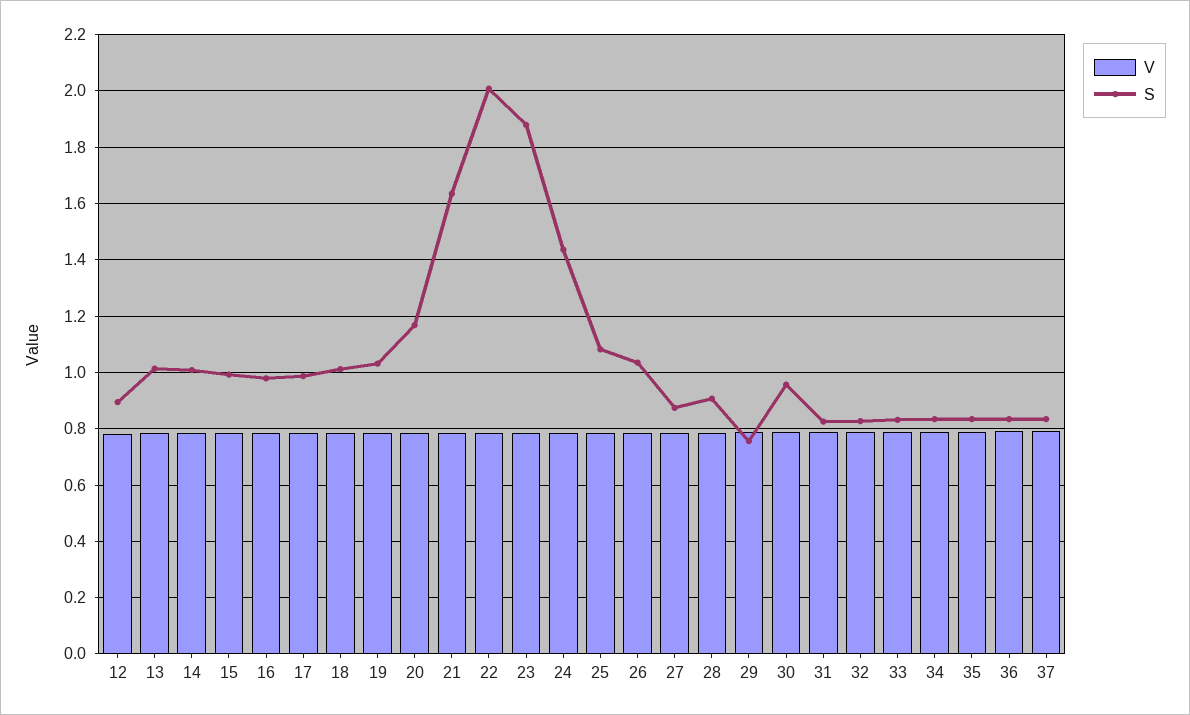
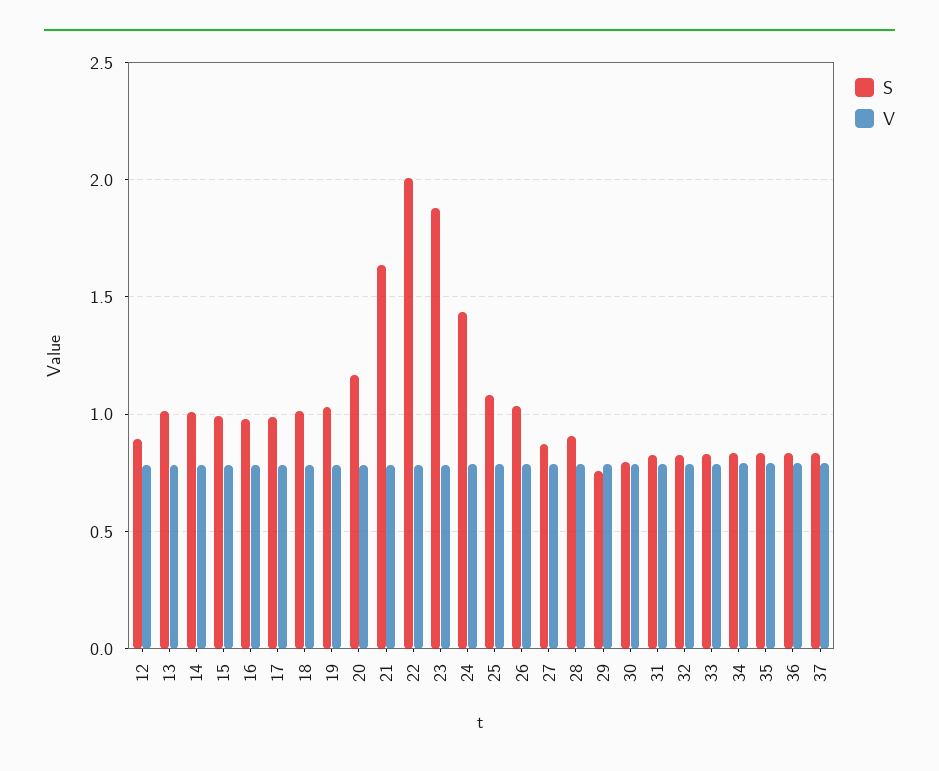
  {
    "V": {
      "12": 0.775,
      "13": 0.775,
      "14": 0.775,
      "15": 0.775,
      "16": 0.775,
      "17": 0.775,
      "18": 0.775,
      "19": 0.775,
      "20": 0.775,
      "21": 0.775,
      "22": 0.775,
      "23": 0.775,
      "24": 0.775,
      "25": 0.775,
      "26": 0.775,
      "27": 0.775,
      "28": 0.775,
      "29": 0.775,
      "30": 0.775,
      "31": 0.8,
      "32": 0.8,
      "33": 0.8,
      "34": 0.8,
      "35": 0.8,
      "36": 0.8,
      "37": 0.8
    },
    "S": {
      "12": 0.9,
      "13": 1.025,
      "14": 1,
      "15": 1,
      "16": 0.975,
      "17": 0.975,
      "18": 1,
      "19": 1.025,
      "20": 1.175,
      "21": 1.625,
      "22": 2,
      "23": 1.875,
      "24": 1.425,
      "25": 1.075,
      "26": 1.025,
      "27": 0.875,
      "28": 0.9,
      "29": 0.75,
-     "30": 0.95,
+     "30": 0.8,
      "31": 0.825,
      "32": 0.825,
      "33": 0.825,
      "34": 0.825,
      "35": 0.825,
      "36": 0.825,
      "37": 0.825
    }
  }

